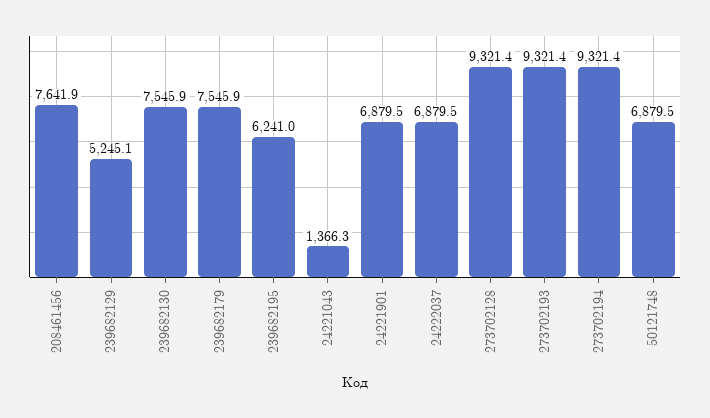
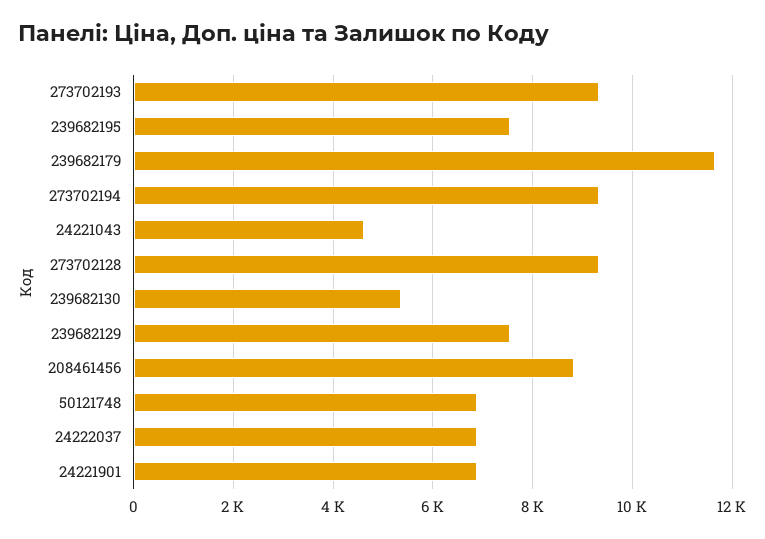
  {
-   "208461456": 7641.9,
+   "208461456": 8800,
-   "239682129": 5245.1,
+   "239682129": 7600,
-   "239682130": 7545.9,
+   "239682130": 5400,
-   "239682179": 7545.9,
+   "239682179": 11600,
-   "239682195": 6241,
+   "239682195": 7600,
-   "24221043": 1366.3,
+   "24221043": 4600,
    "24221901": 6879.5,
    "24222037": 6879.5,
    "273702128": 9321.4,
    "273702193": 9321.4,
    "273702194": 9321.4,
    "50121748": 6879.5
  }

